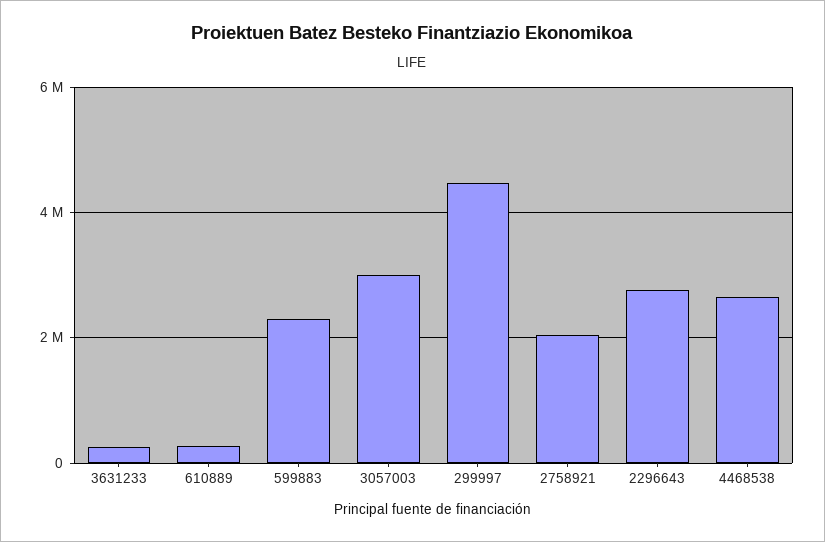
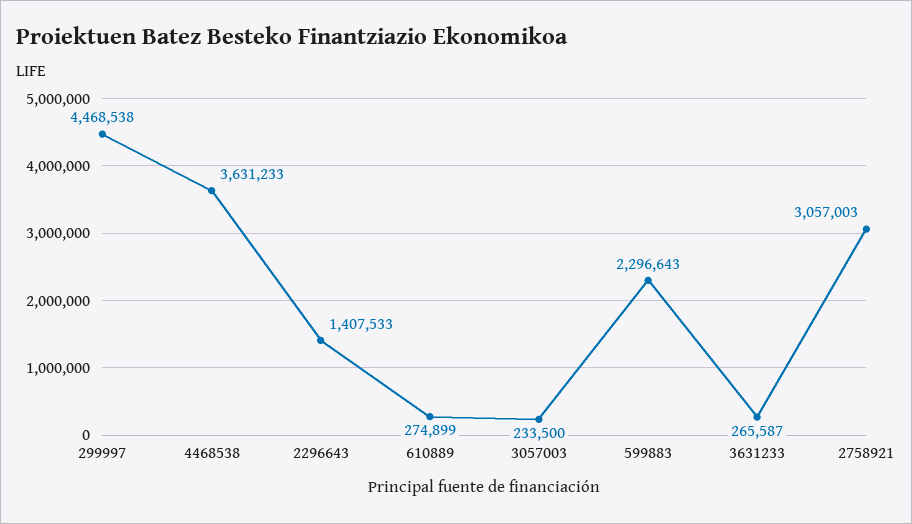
  {
    "3631233": 265587,
    "610889": 274899,
    "599883": 2296643,
-   "3057003": 3000000,
+   "3057003": 233500,
    "299997": 4468538,
-   "2758921": 2000000,
+   "2758921": 3057003,
-   "2296643": 2800000,
+   "2296643": 1407533,
-   "4468538": 2600000
+   "4468538": 3631233
  }

